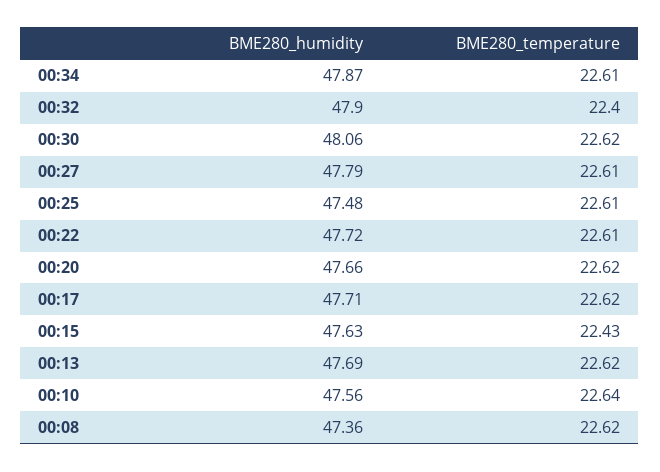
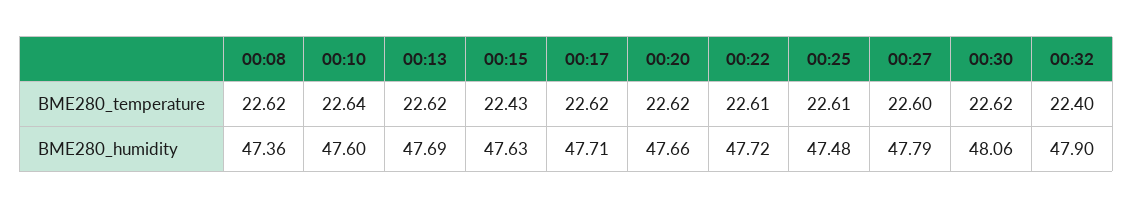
  {
    "BME280_humidity": {
-     "00:34": 47.87,
      "00:32": 47.9,
      "00:30": 48.06,
      "00:27": 47.79,
      "00:25": 47.48,
      "00:22": 47.72,
      "00:20": 47.66,
      "00:17": 47.71,
      "00:15": 47.63,
      "00:13": 47.69,
-     "00:10": 47.56,
+     "00:10": 47.6,
      "00:08": 47.36
    },
    "BME280_temperature": {
-     "00:34": 22.61,
      "00:32": 22.4,
      "00:30": 22.62,
-     "00:27": 22.61,
+     "00:27": 22.6,
      "00:25": 22.61,
      "00:22": 22.61,
      "00:20": 22.62,
      "00:17": 22.62,
      "00:15": 22.43,
      "00:13": 22.62,
      "00:10": 22.64,
      "00:08": 22.62
    }
  }

